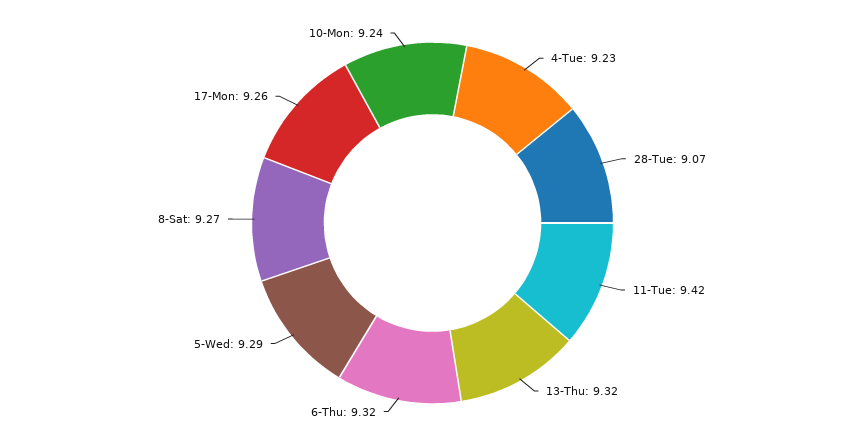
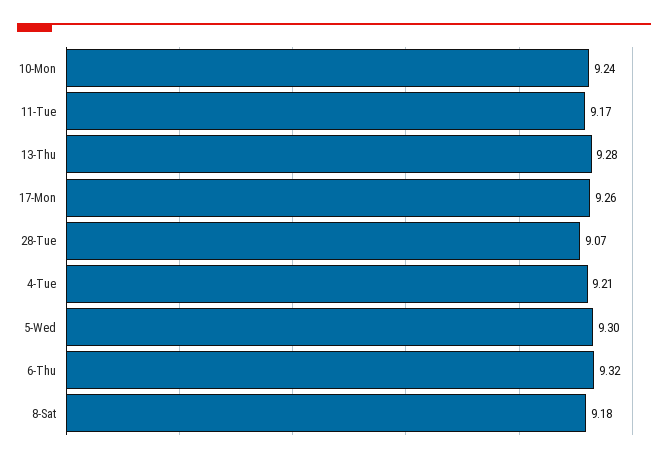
  {
-   "4-Tue": 9.23,
+   "4-Tue": 9.21,
    "28-Tue": 9.07,
-   "11-Tue": 9.42,
+   "11-Tue": 9.17,
-   "13-Thu": 9.32,
+   "13-Thu": 9.28,
    "6-Thu": 9.32,
-   "5-Wed": 9.29,
+   "5-Wed": 9.3,
-   "8-Sat": 9.27,
+   "8-Sat": 9.18,
    "17-Mon": 9.26,
    "10-Mon": 9.24
  }

